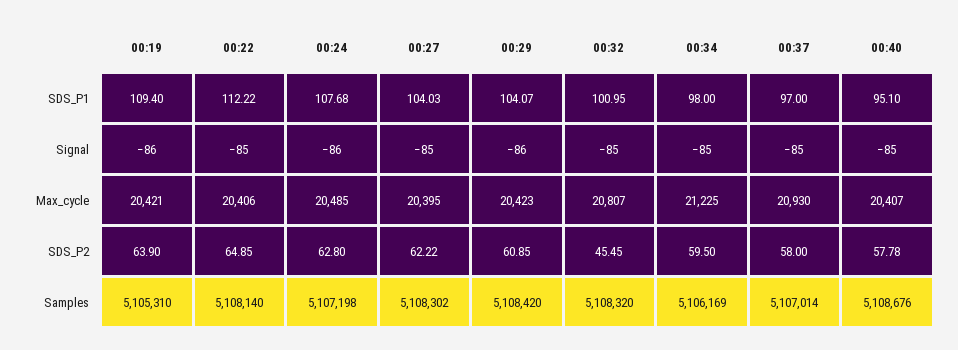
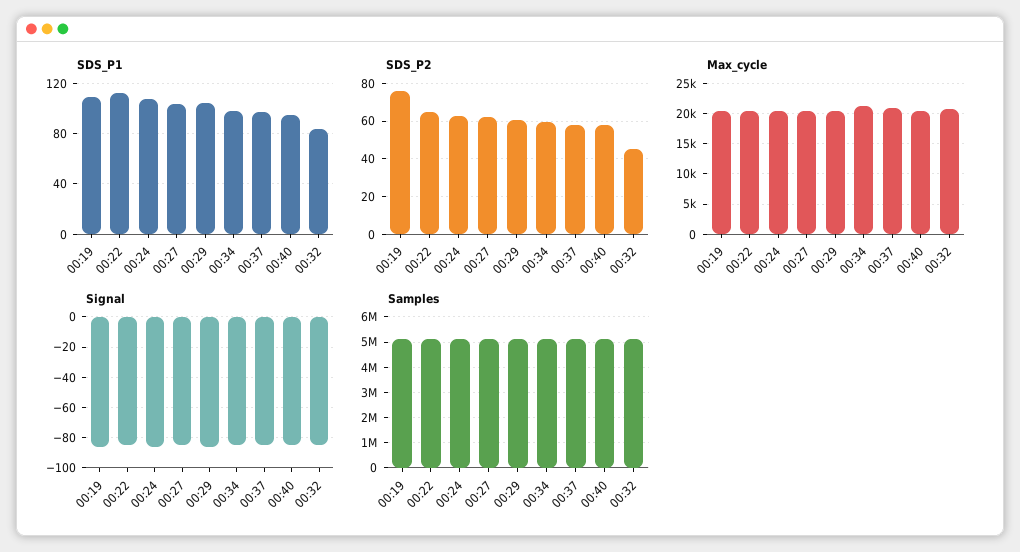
  {
    "SDS_P1": {
      "00:19": 109.4,
      "00:22": 112.22,
      "00:24": 107.68,
      "00:27": 104.03,
      "00:29": 104.07,
-     "00:32": 100.95,
+     "00:32": 85,
      "00:34": 98,
      "00:37": 97,
      "00:40": 95.1
    },
    "Signal": {
      "00:19": -86,
      "00:22": -85,
      "00:24": -86,
      "00:27": -85,
      "00:29": -86,
      "00:32": -85,
      "00:34": -85,
      "00:37": -85,
      "00:40": -85
    },
    "Max_cycle": {
      "00:19": 20421,
      "00:22": 20406,
      "00:24": 20485,
      "00:27": 20395,
      "00:29": 20423,
      "00:32": 20807,
      "00:34": 21225,
      "00:37": 20930,
      "00:40": 20407
    },
    "SDS_P2": {
-     "00:19": 63.9,
+     "00:19": 75,
      "00:22": 64.85,
      "00:24": 62.8,
      "00:27": 62.22,
      "00:29": 60.85,
      "00:32": 45.45,
      "00:34": 59.5,
      "00:37": 58,
      "00:40": 57.78
    },
    "Samples": {
      "00:19": 5105310,
      "00:22": 5108140,
      "00:24": 5107198,
      "00:27": 5108302,
      "00:29": 5108420,
      "00:32": 5108320,
      "00:34": 5106169,
      "00:37": 5107014,
      "00:40": 5108676
    }
  }

